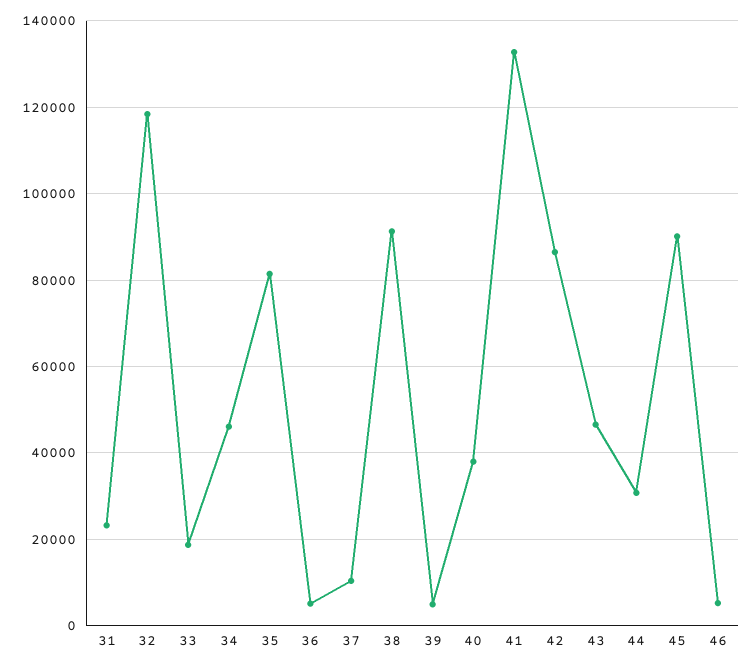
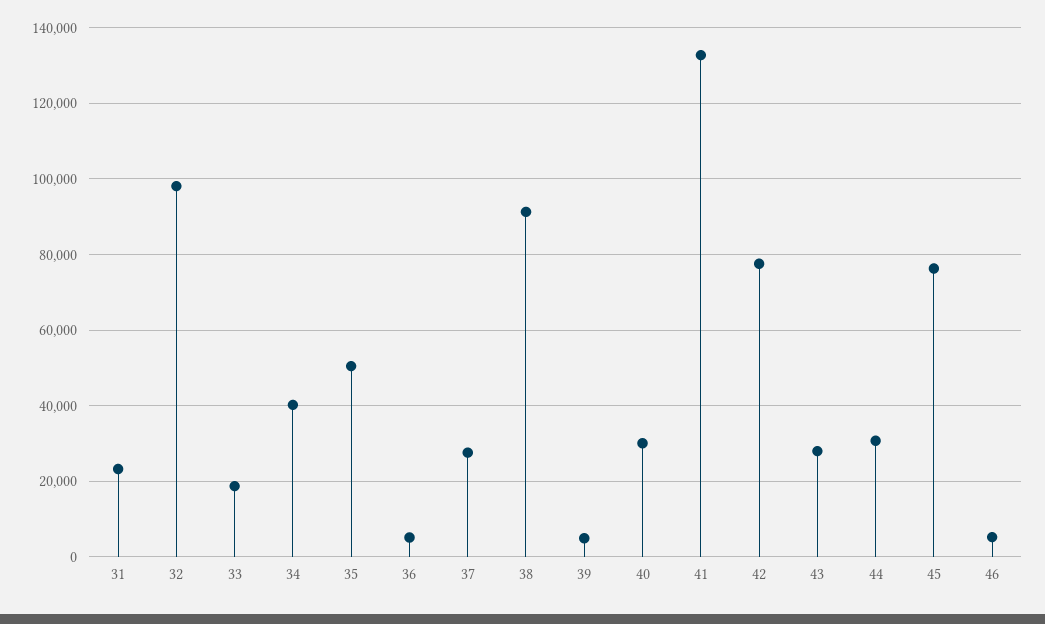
  {
    "31": 24000,
-   "32": 118000,
+   "32": 98000,
    "33": 18000,
-   "34": 46000,
+   "34": 40000,
-   "35": 82000,
+   "35": 50000,
    "36": 6000,
-   "37": 10000,
+   "37": 28000,
    "38": 92000,
    "39": 4000,
-   "40": 38000,
+   "40": 30000,
    "41": 132000,
-   "42": 86000,
+   "42": 78000,
-   "43": 46000,
+   "43": 28000,
    "44": 30000,
-   "45": 90000,
+   "45": 76000,
    "46": 6000
  }

